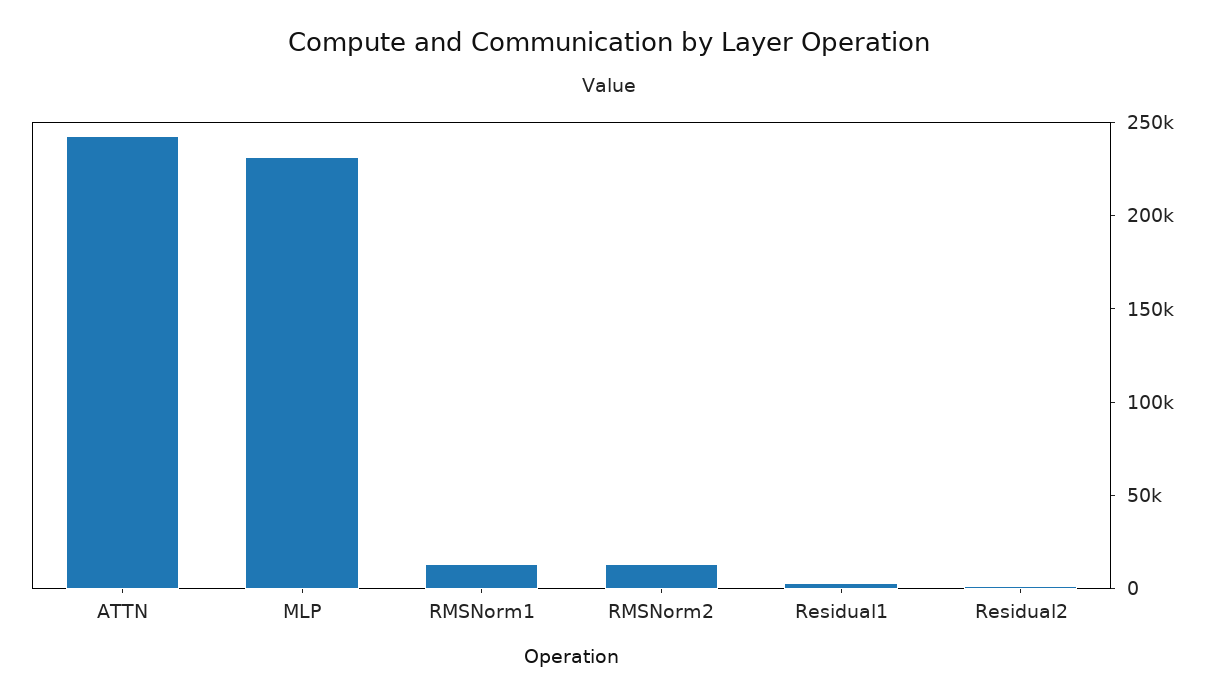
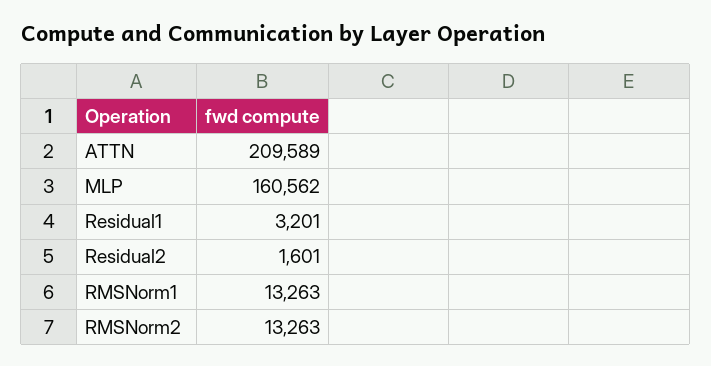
  {
-   "ATTN": 240000,
+   "ATTN": 209589,
-   "MLP": 230000,
+   "MLP": 160562,
    "RMSNorm1": 13263,
    "RMSNorm2": 13263,
    "Residual1": 3201,
    "Residual2": 1601
  }

